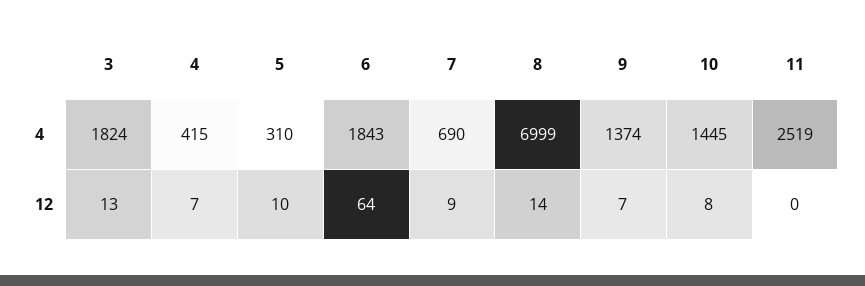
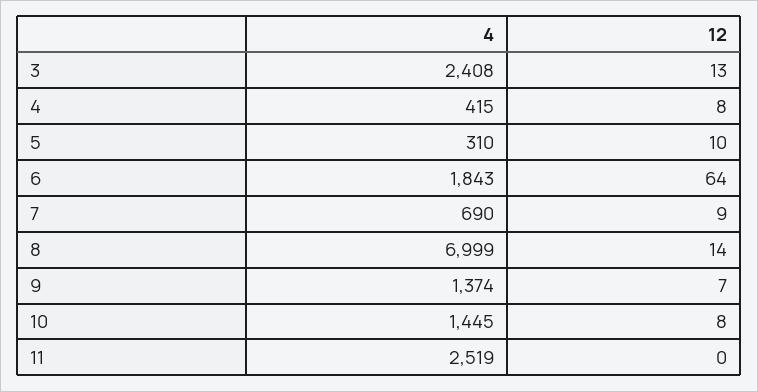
  {
    "3": {
-     "4": 1824,
+     "4": 2408,
      "12": 13
    },
    "4": {
      "4": 415,
-     "12": 7
+     "12": 8
    },
    "5": {
      "4": 310,
      "12": 10
    },
    "6": {
      "4": 1843,
      "12": 64
    },
    "7": {
      "4": 690,
      "12": 9
    },
    "8": {
      "4": 6999,
      "12": 14
    },
    "9": {
      "4": 1374,
      "12": 7
    },
    "10": {
      "4": 1445,
      "12": 8
    },
    "11": {
      "4": 2519,
      "12": 0
    }
  }

